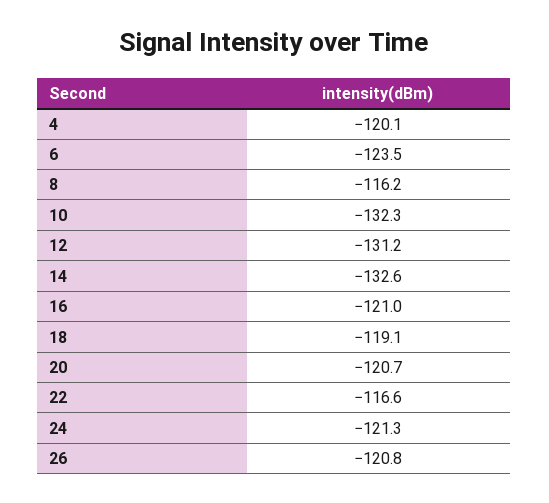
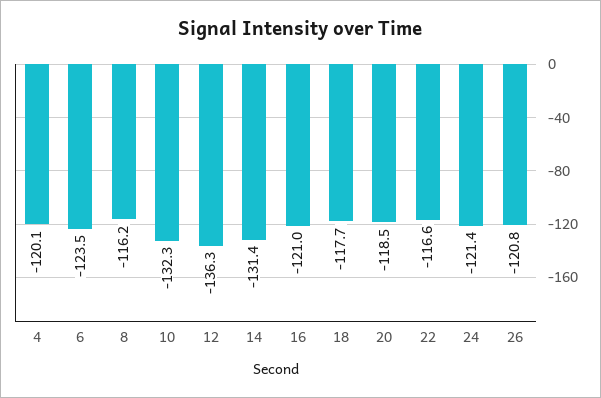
  {
    "4": -120.1,
    "6": -123.5,
    "8": -116.2,
    "10": -132.3,
-   "12": -131.2,
+   "12": -136.3,
-   "14": -132.6,
+   "14": -131.4,
    "16": -121,
-   "18": -119.1,
+   "18": -117.7,
-   "20": -120.7,
+   "20": -118.5,
    "22": -116.6,
-   "24": -121.3,
+   "24": -121.4,
    "26": -120.8
  }

